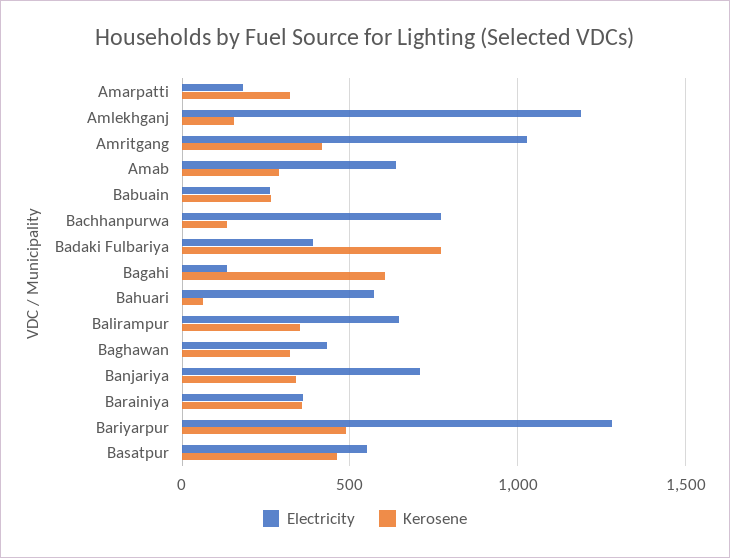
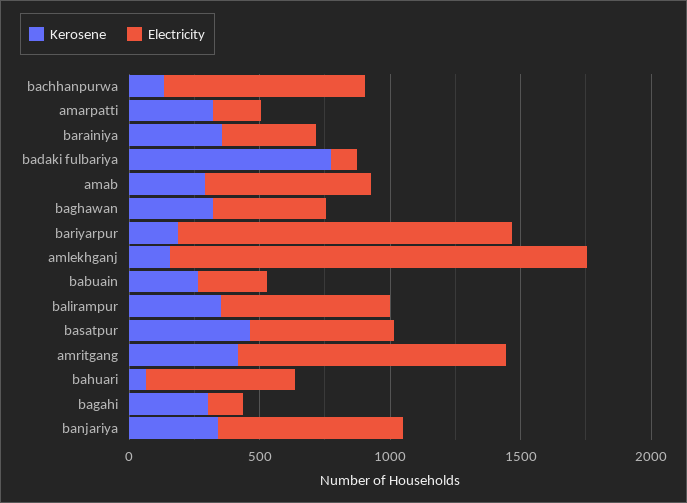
  {
    "Electricity": {
      "Amarpatti": 200,
-     "Amlekhganj": 1200,
+     "Amlekhganj": 1600,
      "Amritgang": 1050,
      "Amab": 650,
      "Babuain": 250,
      "Bachhanpurwa": 750,
-     "Badaki Fulbariya": 400,
+     "Badaki Fulbariya": 100,
      "Bagahi": 150,
      "Bahuari": 550,
      "Balirampur": 650,
      "Baghawan": 450,
      "Banjariya": 700,
      "Barainiya": 350,
      "Bariyarpur": 1300,
      "Basatpur": 550
    },
    "Kerosene": {
      "Amarpatti": 300,
      "Amlekhganj": 150,
      "Amritgang": 400,
      "Amab": 300,
      "Babuain": 250,
      "Bachhanpurwa": 150,
      "Badaki Fulbariya": 750,
-     "Bagahi": 600,
+     "Bagahi": 300,
      "Bahuari": 50,
      "Balirampur": 350,
      "Baghawan": 300,
      "Banjariya": 350,
      "Barainiya": 350,
-     "Bariyarpur": 500,
+     "Bariyarpur": 200,
      "Basatpur": 450
    }
  }

